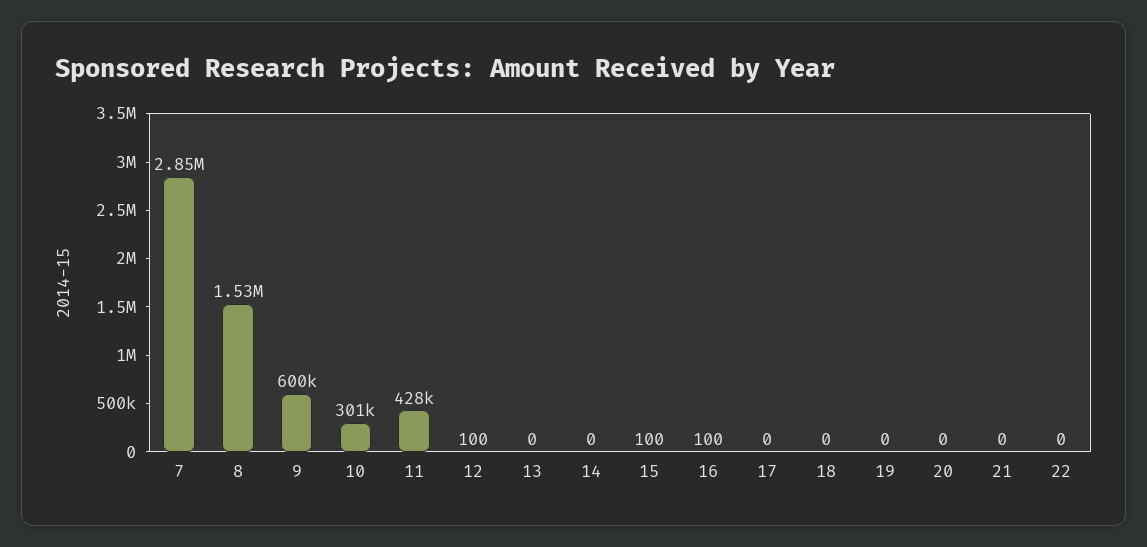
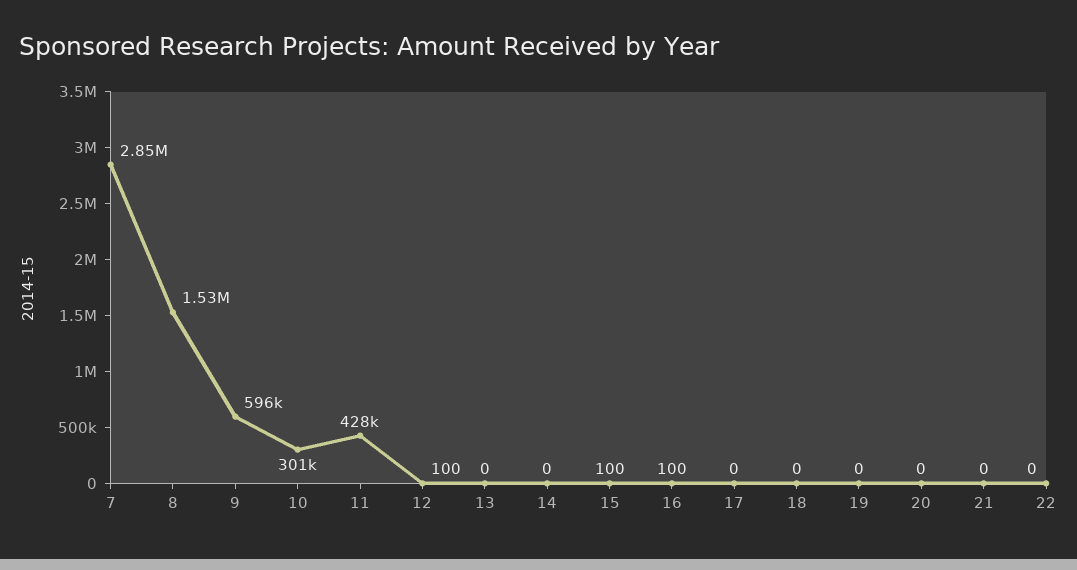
  {
    "7": 2850000,
    "8": 1530000,
-   "9": 600000,
+   "9": 596000,
    "10": 301000,
    "11": 428000,
    "12": 100,
    "13": 0,
    "14": 0,
    "15": 100,
    "16": 100,
    "17": 0,
    "18": 0,
    "19": 0,
    "20": 0,
    "21": 0,
    "22": 0
  }

